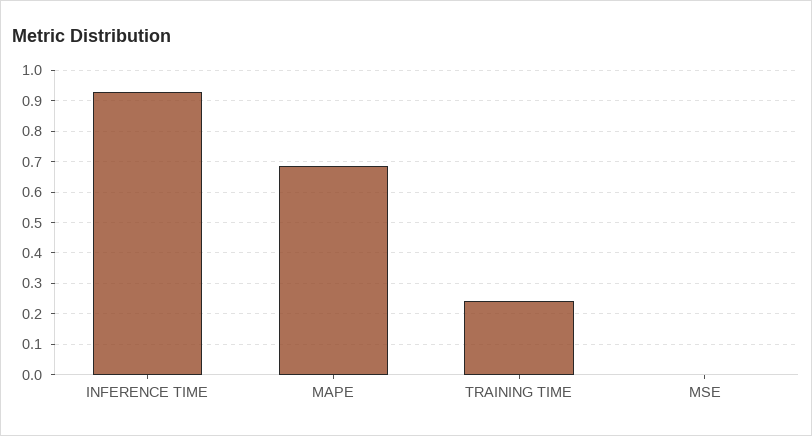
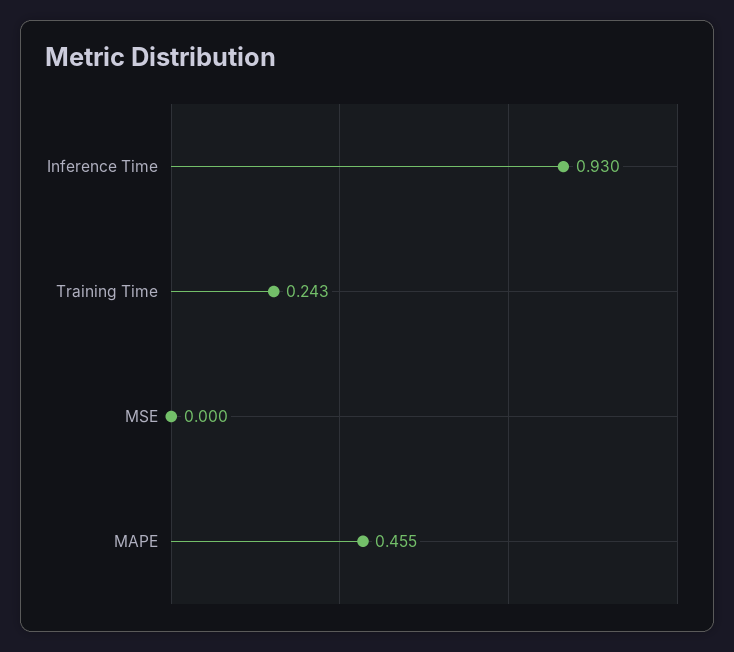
  {
    "INFERENCE TIME": 0.93,
-   "MAPE": 0.68,
+   "MAPE": 0.455,
    "TRAINING TIME": 0.243,
    "MSE": 0
  }

